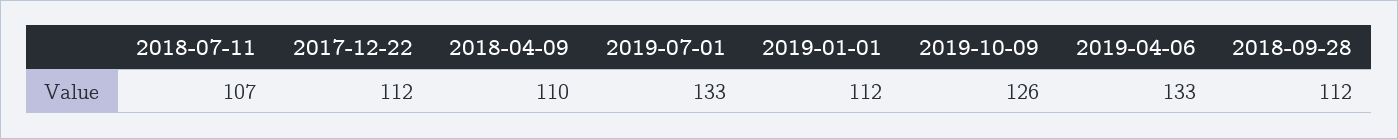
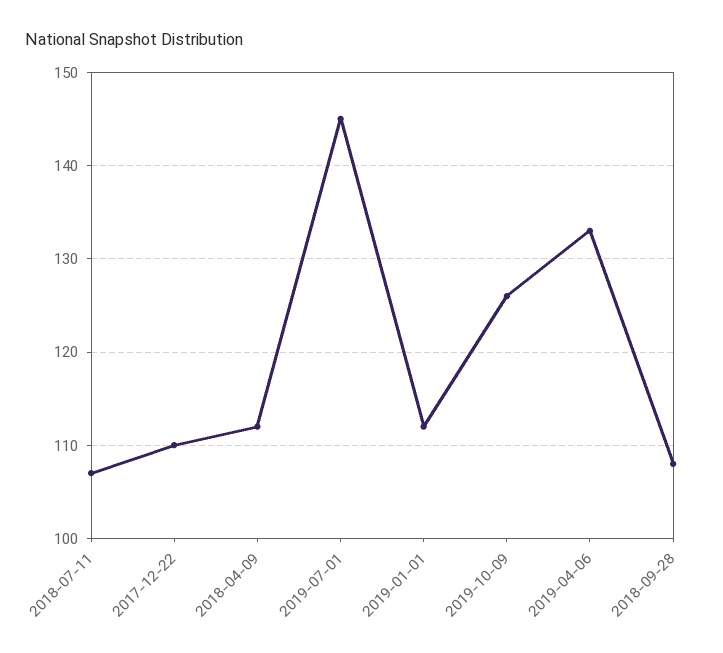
  {
    "2018-07-11": 107,
-   "2017-12-22": 112,
+   "2017-12-22": 110,
-   "2018-04-09": 110,
+   "2018-04-09": 112,
-   "2019-07-01": 133,
+   "2019-07-01": 145,
    "2019-01-01": 112,
    "2019-10-09": 126,
    "2019-04-06": 133,
-   "2018-09-28": 112
+   "2018-09-28": 108
  }

